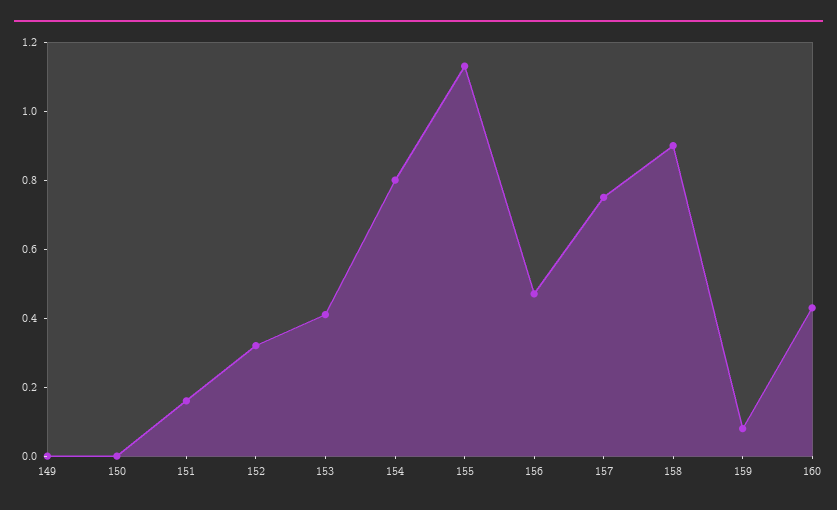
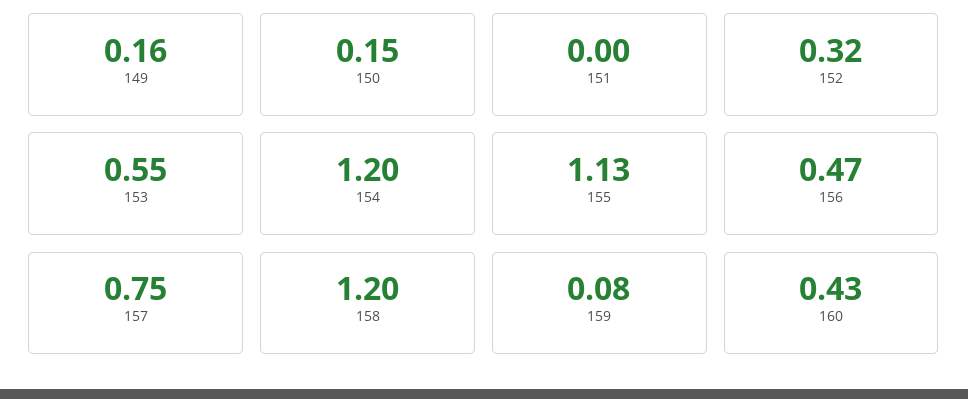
  {
-   "149": 0,
+   "149": 0.16,
-   "150": 0,
+   "150": 0.15,
-   "151": 0.15,
+   "151": 0,
    "152": 0.32,
-   "153": 0.4,
+   "153": 0.55,
-   "154": 0.8,
+   "154": 1.2,
    "155": 1.13,
    "156": 0.47,
    "157": 0.75,
-   "158": 0.9,
+   "158": 1.2,
    "159": 0.08,
    "160": 0.43
  }

